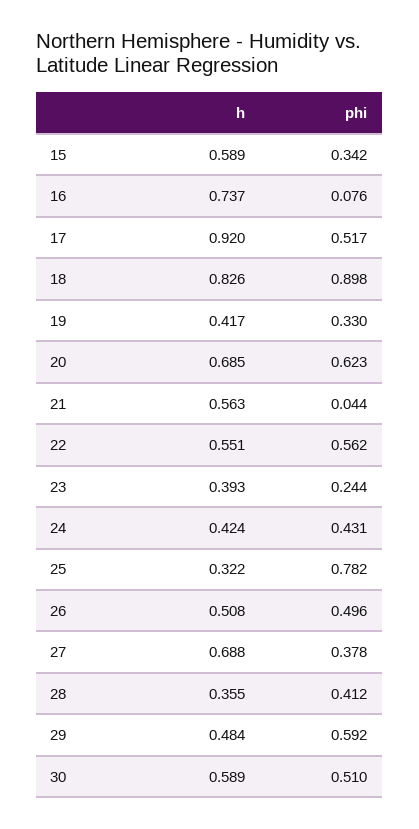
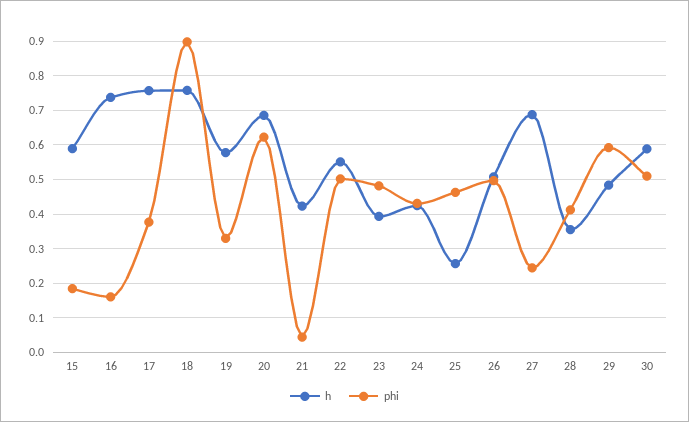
  {
    "h": {
      "15": 0.589,
      "16": 0.737,
-     "17": 0.92,
+     "17": 0.76,
-     "18": 0.826,
+     "18": 0.76,
-     "19": 0.417,
+     "19": 0.58,
      "20": 0.685,
-     "21": 0.563,
+     "21": 0.42,
      "22": 0.551,
      "23": 0.393,
      "24": 0.424,
-     "25": 0.322,
+     "25": 0.26,
      "26": 0.508,
      "27": 0.688,
      "28": 0.355,
      "29": 0.484,
      "30": 0.589
    },
    "phi": {
-     "15": 0.342,
+     "15": 0.18,
-     "16": 0.076,
+     "16": 0.16,
-     "17": 0.517,
+     "17": 0.38,
      "18": 0.898,
      "19": 0.33,
      "20": 0.623,
      "21": 0.044,
-     "22": 0.562,
+     "22": 0.5,
-     "23": 0.244,
+     "23": 0.48,
      "24": 0.431,
-     "25": 0.782,
+     "25": 0.46,
      "26": 0.496,
-     "27": 0.378,
+     "27": 0.24,
      "28": 0.412,
      "29": 0.592,
      "30": 0.51
    }
  }

